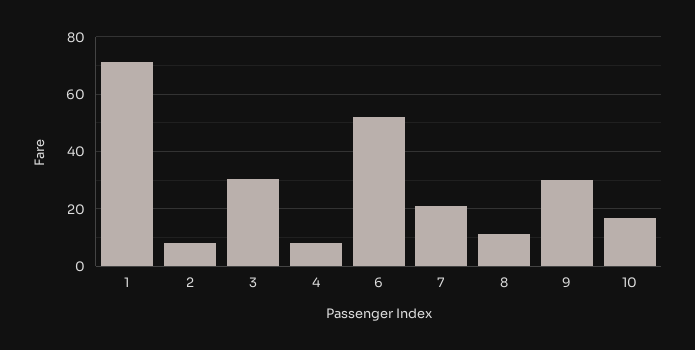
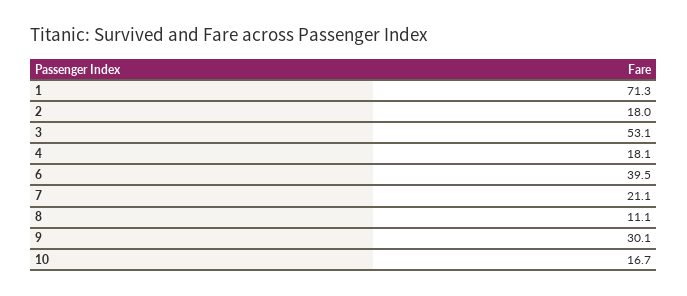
  {
    "1": 71.3,
-   "2": 7.5,
+   "2": 18,
-   "3": 30,
+   "3": 53.1,
-   "4": 7.5,
+   "4": 18.1,
-   "6": 52.5,
+   "6": 39.5,
    "7": 21.1,
    "8": 11.1,
    "9": 30.1,
    "10": 16.7
  }

